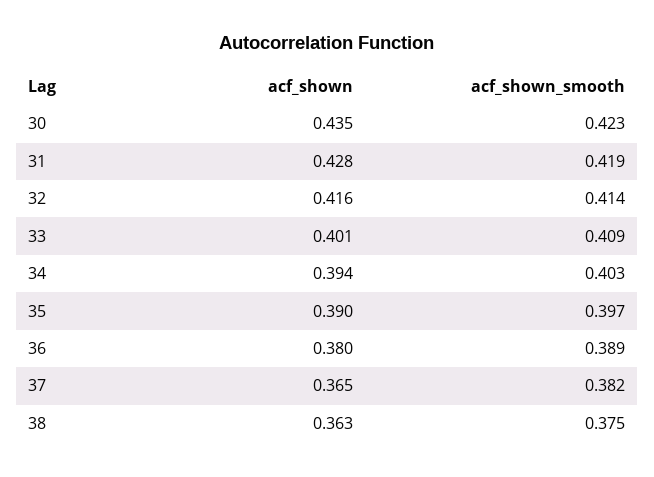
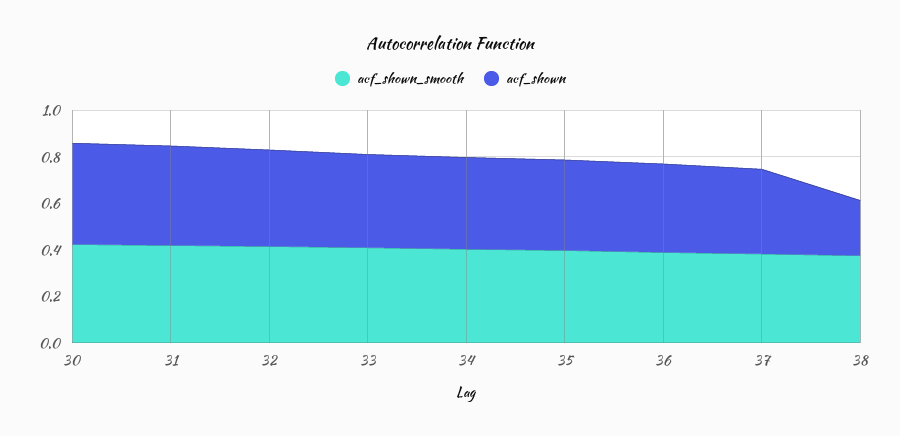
  {
    "acf_shown": {
      "30": 0.435,
      "31": 0.428,
      "32": 0.416,
      "33": 0.401,
      "34": 0.394,
      "35": 0.39,
      "36": 0.38,
      "37": 0.365,
-     "38": 0.363
+     "38": 0.25
    },
    "acf_shown_smooth": {
      "30": 0.423,
      "31": 0.419,
      "32": 0.414,
      "33": 0.409,
      "34": 0.403,
      "35": 0.397,
      "36": 0.389,
      "37": 0.382,
      "38": 0.375
    }
  }

